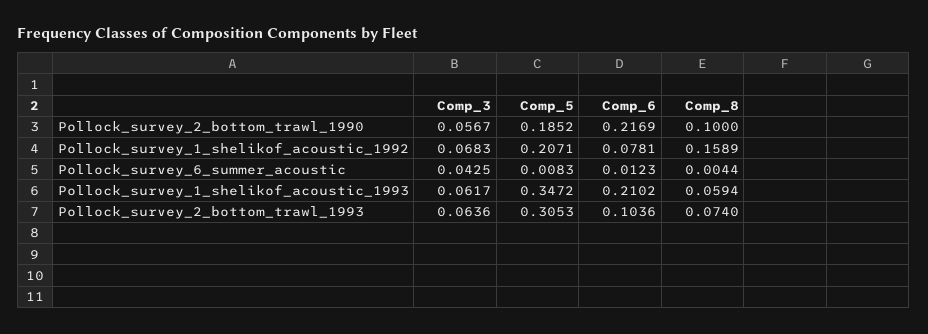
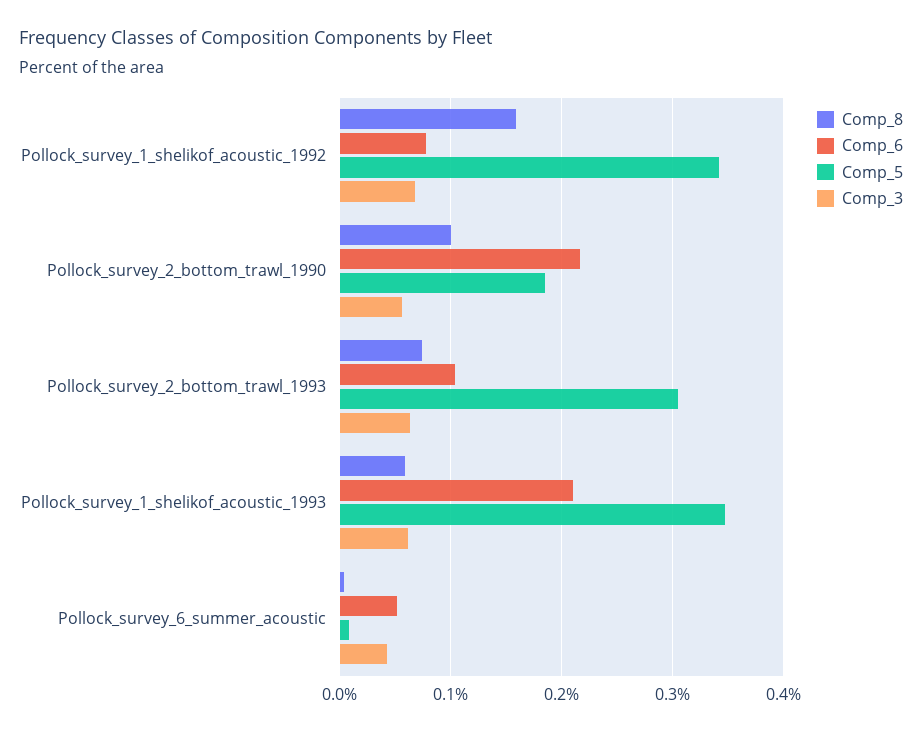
  {
    "Comp_3": {
      "Pollock_survey_2_bottom_trawl_1990": 0.0567,
      "Pollock_survey_1_shelikof_acoustic_1992": 0.0683,
      "Pollock_survey_6_summer_acoustic": 0.0425,
      "Pollock_survey_1_shelikof_acoustic_1993": 0.0617,
      "Pollock_survey_2_bottom_trawl_1993": 0.0636
    },
    "Comp_5": {
      "Pollock_survey_2_bottom_trawl_1990": 0.1852,
-     "Pollock_survey_1_shelikof_acoustic_1992": 0.2071,
+     "Pollock_survey_1_shelikof_acoustic_1992": 0.34,
      "Pollock_survey_6_summer_acoustic": 0.0083,
      "Pollock_survey_1_shelikof_acoustic_1993": 0.3472,
      "Pollock_survey_2_bottom_trawl_1993": 0.3053
    },
    "Comp_6": {
      "Pollock_survey_2_bottom_trawl_1990": 0.2169,
      "Pollock_survey_1_shelikof_acoustic_1992": 0.0781,
-     "Pollock_survey_6_summer_acoustic": 0.0123,
+     "Pollock_survey_6_summer_acoustic": 0.05,
      "Pollock_survey_1_shelikof_acoustic_1993": 0.2102,
      "Pollock_survey_2_bottom_trawl_1993": 0.1036
    },
    "Comp_8": {
      "Pollock_survey_2_bottom_trawl_1990": 0.1,
      "Pollock_survey_1_shelikof_acoustic_1992": 0.1589,
      "Pollock_survey_6_summer_acoustic": 0.0044,
      "Pollock_survey_1_shelikof_acoustic_1993": 0.0594,
      "Pollock_survey_2_bottom_trawl_1993": 0.074
    }
  }

